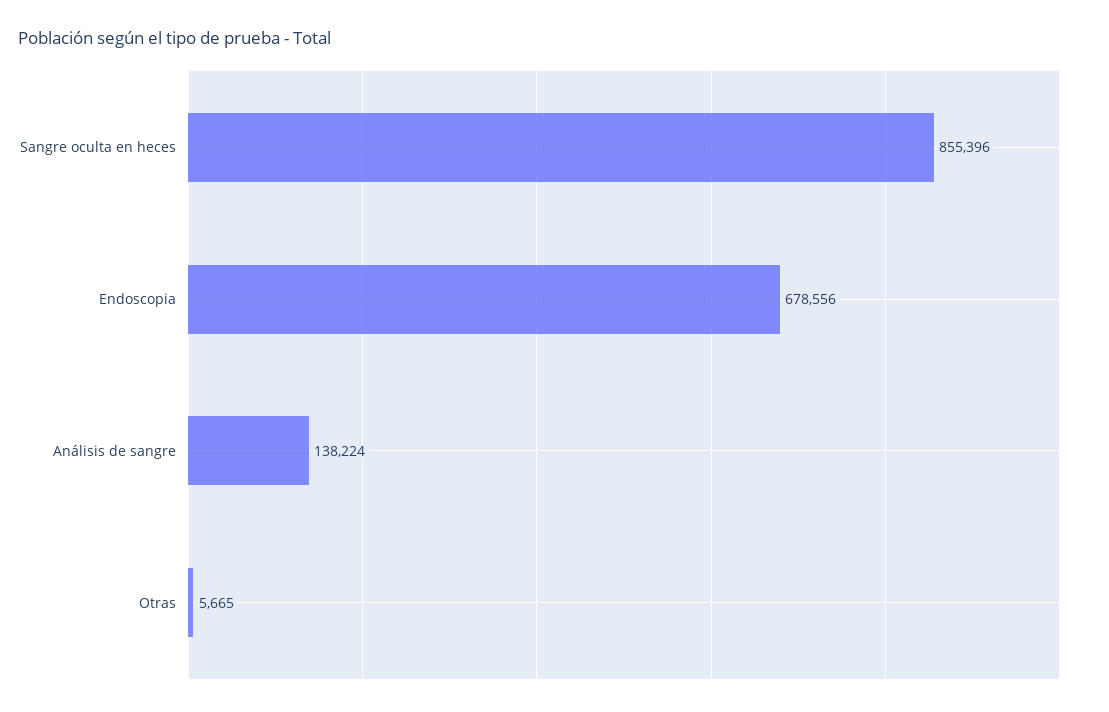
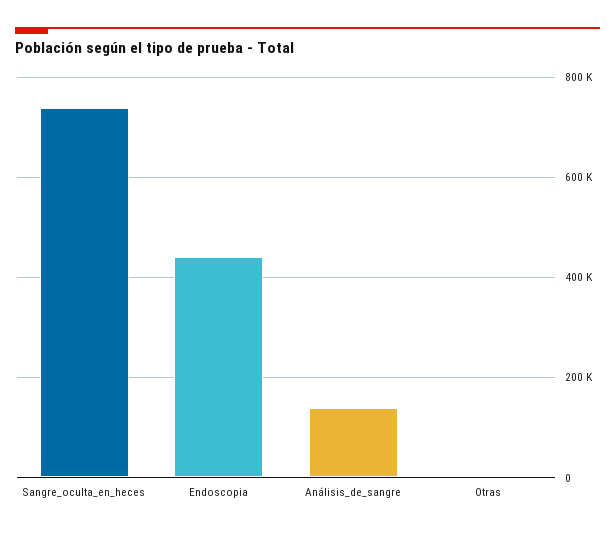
  {
-   "Sangre oculta en heces": 855396,
+   "Sangre oculta en heces": 740000,
-   "Endoscopia": 678556,
+   "Endoscopia": 440000,
    "Análisis de sangre": 138224,
    "Otras": 5665
  }

